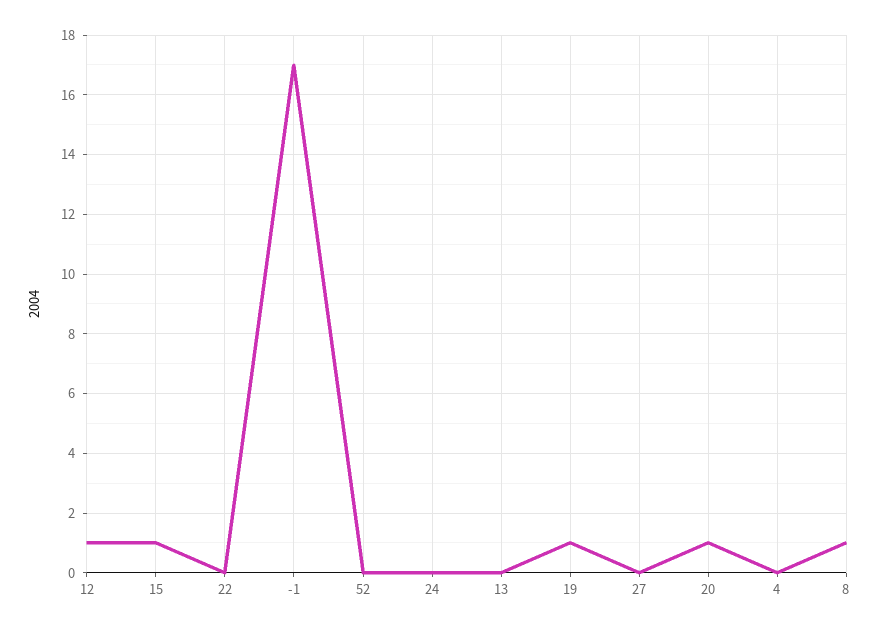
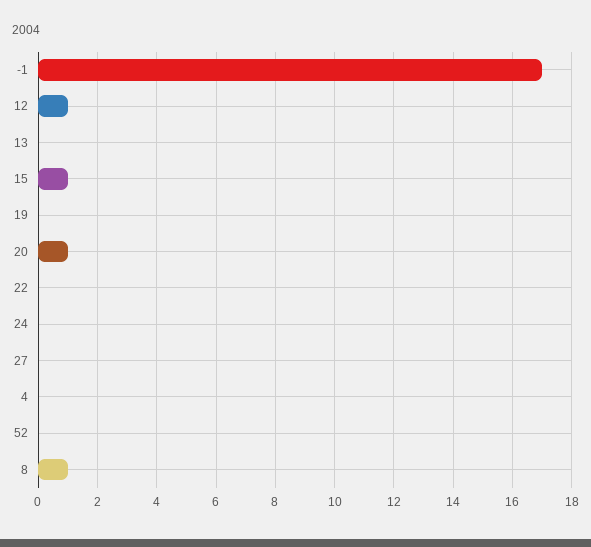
  {
    "12": 1,
    "15": 1,
    "22": 0,
    "-1": 17,
    "52": 0,
    "24": 0,
    "13": 0,
-   "19": 1,
+   "19": 0,
    "27": 0,
    "20": 1,
    "4": 0,
    "8": 1
  }

